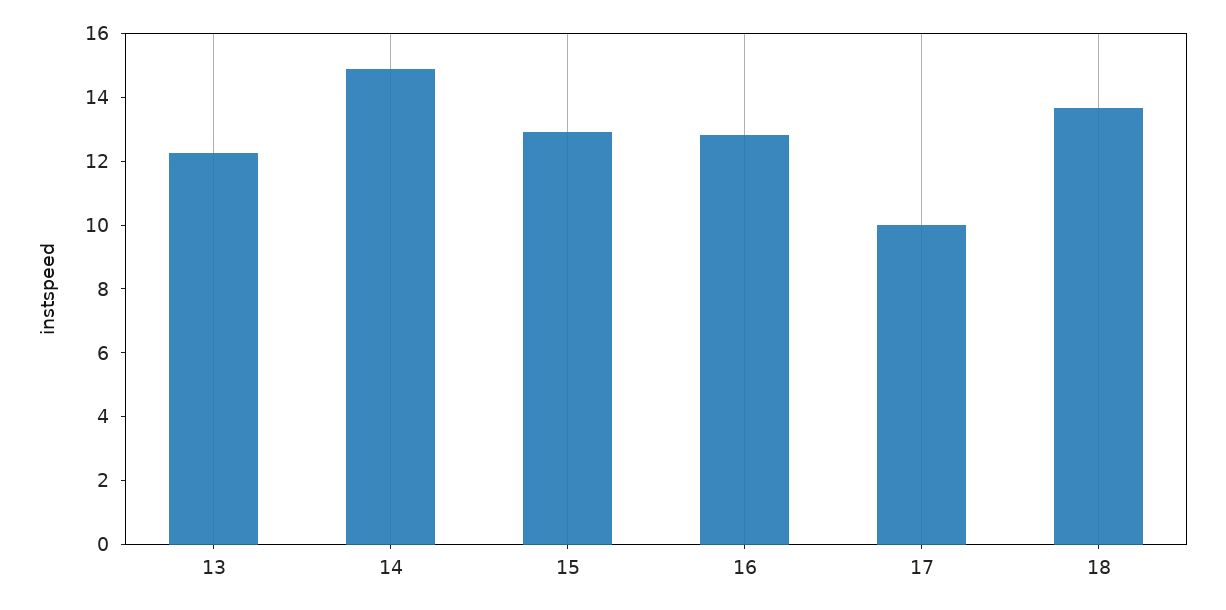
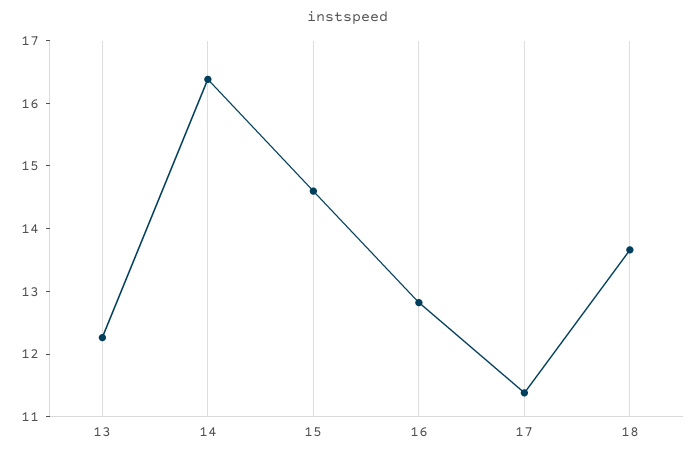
  {
    "13": 12.2,
-   "14": 15,
+   "14": 16.4,
-   "15": 13,
+   "15": 14.6,
    "16": 12.8,
-   "17": 10,
+   "17": 11.4,
    "18": 13.6
  }

